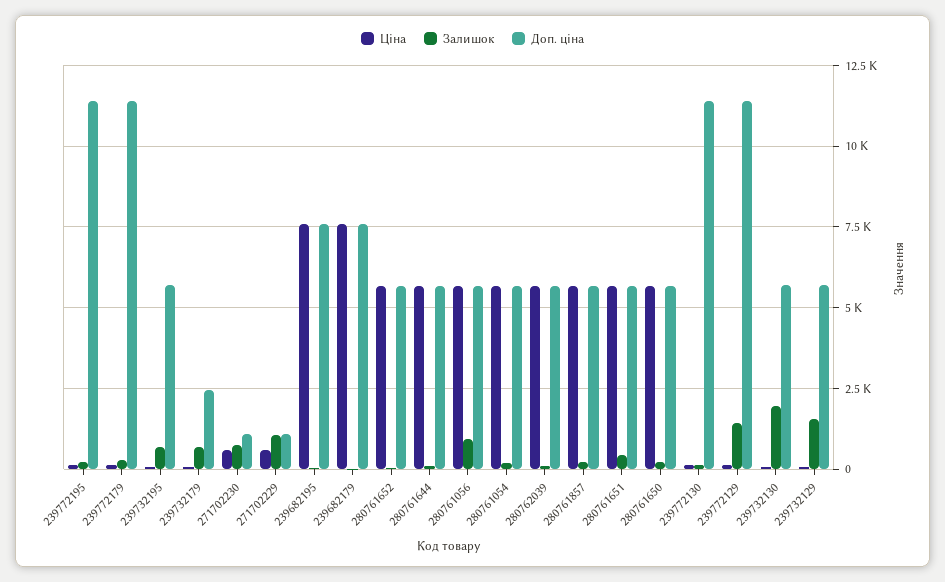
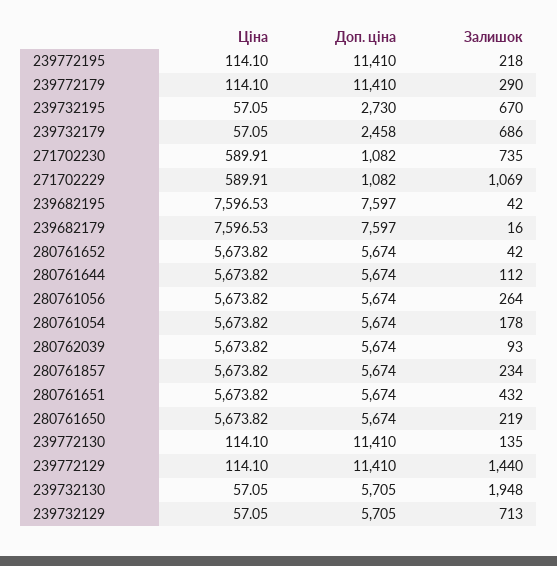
  {
    "Ціна": {
      "239772195": 114.1,
      "239772179": 114.1,
      "239732195": 57.05,
      "239732179": 57.05,
      "271702230": 589.91,
      "271702229": 589.91,
      "239682195": 7596.53,
      "239682179": 7596.53,
      "280761652": 5673.82,
      "280761644": 5673.82,
      "280761056": 5673.82,
      "280761054": 5673.82,
      "280762039": 5673.82,
      "280761857": 5673.82,
      "280761651": 5673.82,
      "280761650": 5673.82,
      "239772130": 114.1,
      "239772129": 114.1,
      "239732130": 57.05,
      "239732129": 57.05
    },
    "Залишок": {
      "239772195": 218,
      "239772179": 290,
      "239732195": 670,
      "239732179": 686,
      "271702230": 735,
      "271702229": 1069,
      "239682195": 42,
      "239682179": 16,
      "280761652": 42,
      "280761644": 112,
-     "280761056": 1000,
+     "280761056": 264,
      "280761054": 178,
      "280762039": 93,
      "280761857": 234,
      "280761651": 432,
      "280761650": 219,
      "239772130": 135,
      "239772129": 1440,
      "239732130": 1948,
-     "239732129": 1500
+     "239732129": 713
    },
    "Доп. ціна": {
      "239772195": 11410,
      "239772179": 11410,
-     "239732195": 5750,
+     "239732195": 2730,
      "239732179": 2458,
      "271702230": 1082,
      "271702229": 1082,
      "239682195": 7597,
      "239682179": 7597,
      "280761652": 5674,
      "280761644": 5674,
      "280761056": 5674,
      "280761054": 5674,
      "280762039": 5674,
      "280761857": 5674,
      "280761651": 5674,
      "280761650": 5674,
      "239772130": 11410,
      "239772129": 11410,
      "239732130": 5705,
      "239732129": 5705
    }
  }

